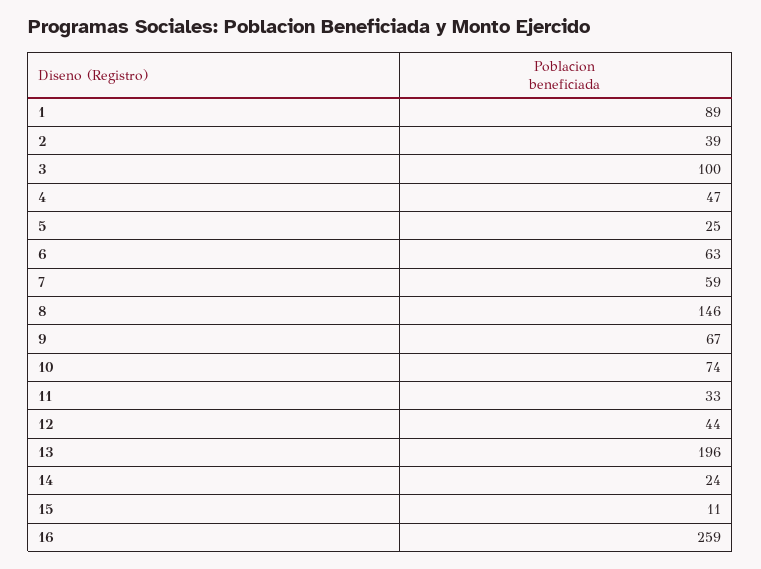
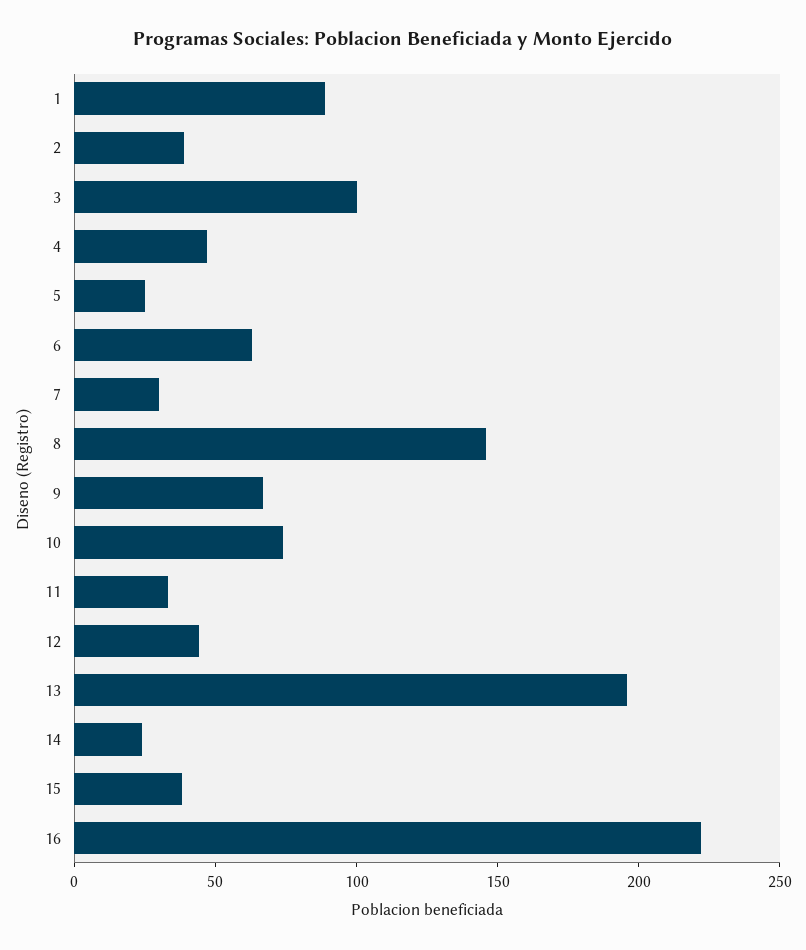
  {
    "1": 89,
    "2": 39,
    "3": 100,
    "4": 47,
    "5": 25,
    "6": 63,
-   "7": 59,
+   "7": 30,
    "8": 146,
    "9": 67,
    "10": 74,
    "11": 33,
    "12": 44,
    "13": 196,
    "14": 24,
-   "15": 11,
+   "15": 40,
-   "16": 259
+   "16": 220
  }

